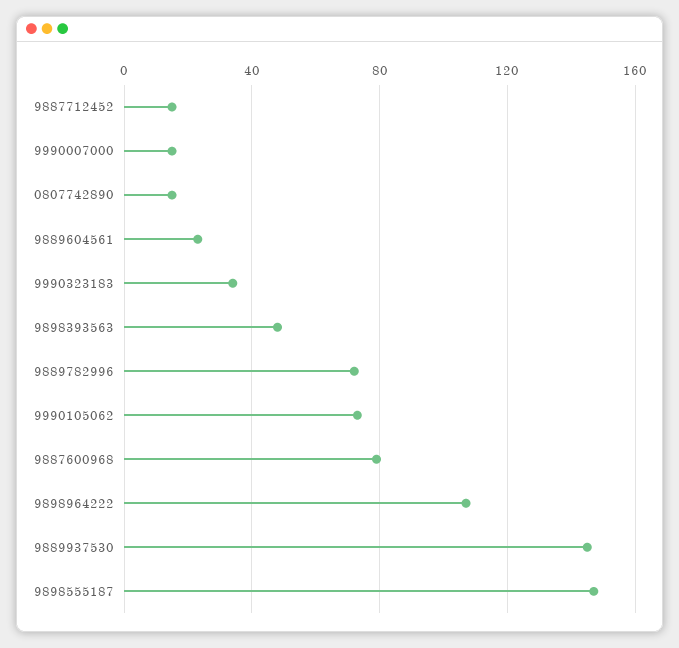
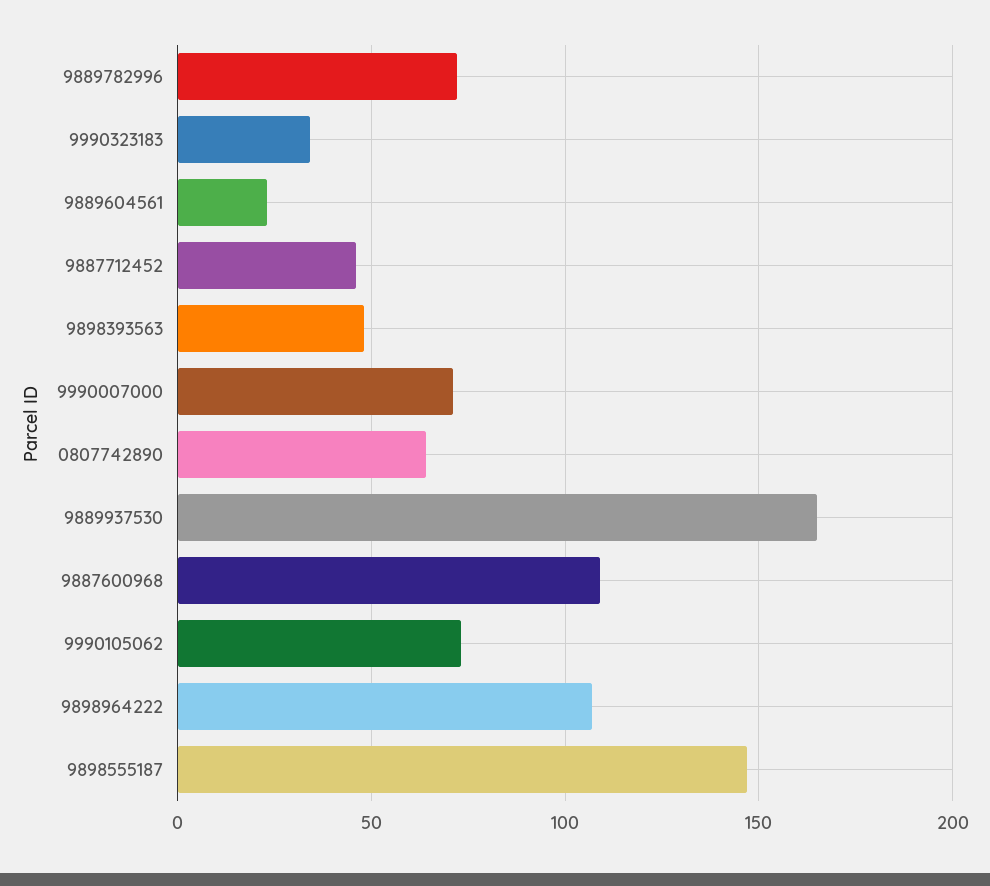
  {
-   "9887712452": 15,
+   "9887712452": 45,
-   "9990007000": 15,
+   "9990007000": 70,
-   "0807742890": 15,
+   "0807742890": 65,
    "9889604561": 25,
    "9990323183": 35,
    "9898393563": 50,
    "9889782996": 70,
    "9990105062": 75,
-   "9887600968": 80,
+   "9887600968": 110,
    "9898964222": 105,
-   "9889937530": 145,
+   "9889937530": 165,
    "9898555187": 145
  }

